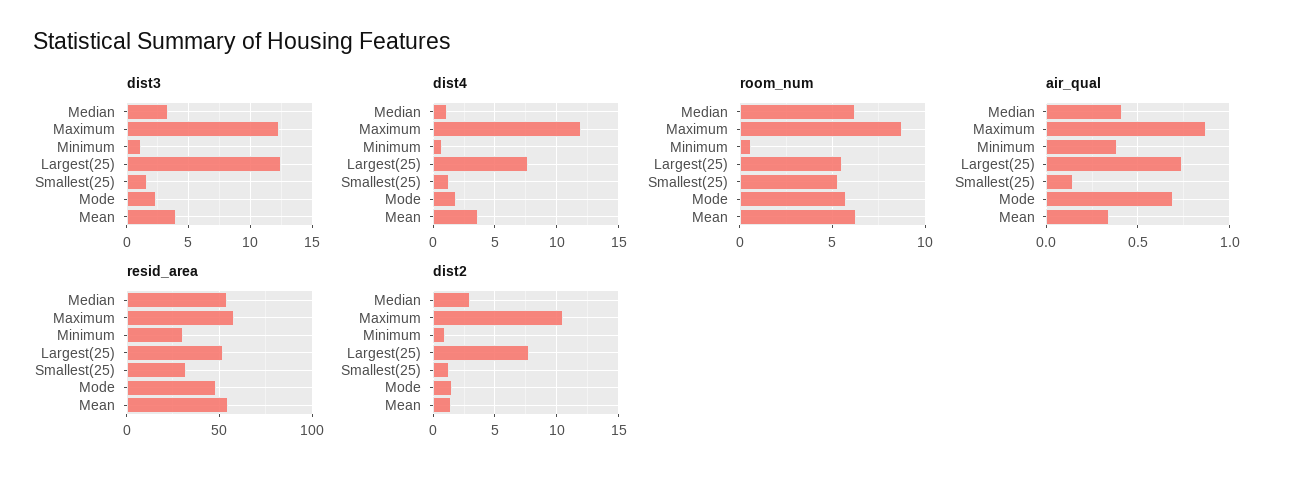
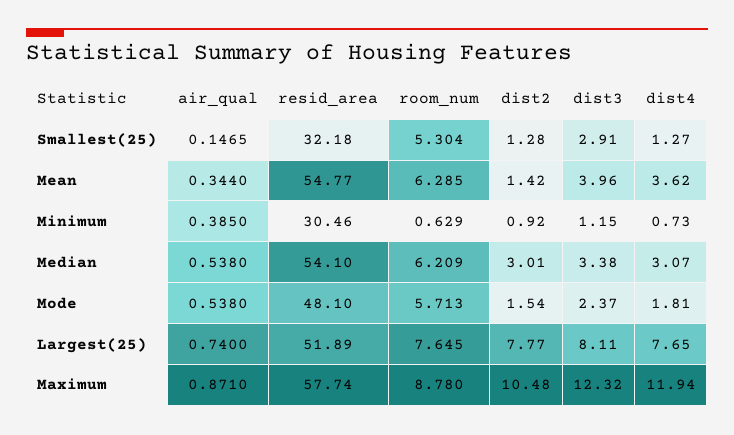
  {
    "dist3": {
      "Median": 3.38,
      "Maximum": 12.32,
      "Minimum": 1.15,
-     "Largest(25)": 12.5,
+     "Largest(25)": 8.11,
-     "Smallest(25)": 1.5,
+     "Smallest(25)": 2.91,
      "Mode": 2.37,
      "Mean": 3.96
    },
    "dist4": {
-     "Median": 1,
+     "Median": 3.07,
      "Maximum": 11.94,
      "Minimum": 0.73,
      "Largest(25)": 7.65,
      "Smallest(25)": 1.27,
      "Mode": 1.81,
      "Mean": 3.62
    },
    "room_num": {
      "Median": 6.209,
      "Maximum": 8.78,
      "Minimum": 0.629,
-     "Largest(25)": 5.5,
+     "Largest(25)": 7.645,
      "Smallest(25)": 5.304,
      "Mode": 5.713,
      "Mean": 6.285
    },
    "air_qual": {
-     "Median": 0.4,
+     "Median": 0.538,
      "Maximum": 0.871,
      "Minimum": 0.385,
      "Largest(25)": 0.74,
      "Smallest(25)": 0.1465,
-     "Mode": 0.7,
+     "Mode": 0.538,
      "Mean": 0.344
    },
    "resid_area": {
      "Median": 54.1,
      "Maximum": 57.74,
      "Minimum": 30.46,
      "Largest(25)": 51.89,
      "Smallest(25)": 32.18,
      "Mode": 48.1,
      "Mean": 54.77
    },
    "dist2": {
      "Median": 3.01,
      "Maximum": 10.48,
      "Minimum": 0.92,
      "Largest(25)": 7.77,
      "Smallest(25)": 1.28,
      "Mode": 1.54,
      "Mean": 1.42
    }
  }

